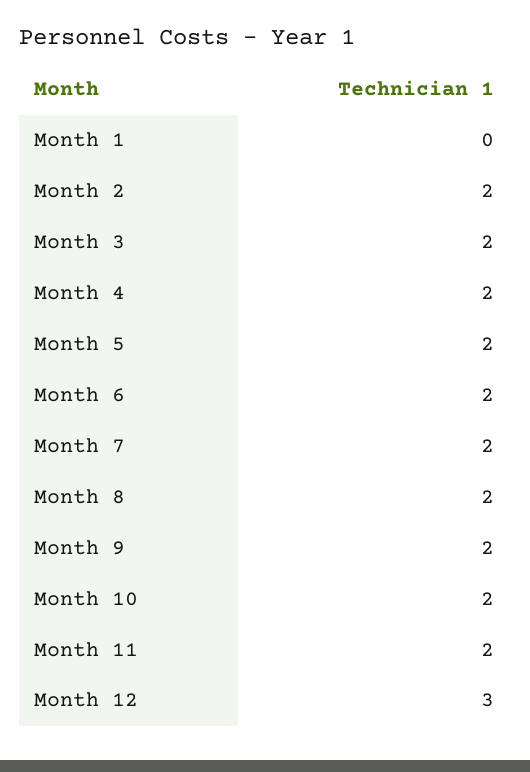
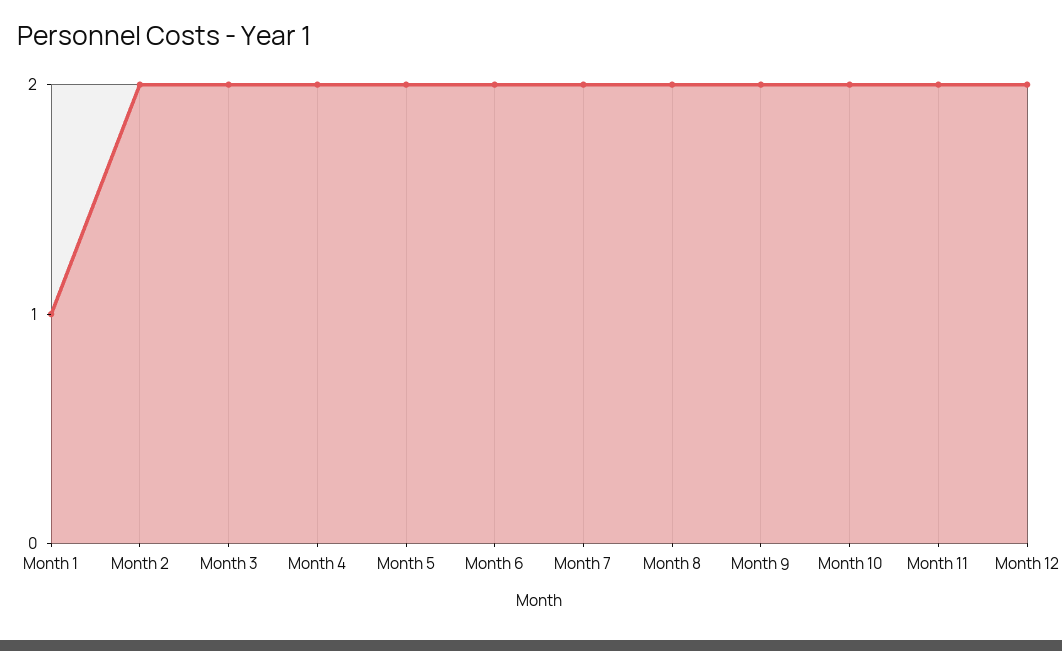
  {
-   "Month 1": 0,
+   "Month 1": 1,
    "Month 2": 2,
    "Month 3": 2,
    "Month 4": 2,
    "Month 5": 2,
    "Month 6": 2,
    "Month 7": 2,
    "Month 8": 2,
    "Month 9": 2,
    "Month 10": 2,
    "Month 11": 2,
-   "Month 12": 3
+   "Month 12": 2
  }

